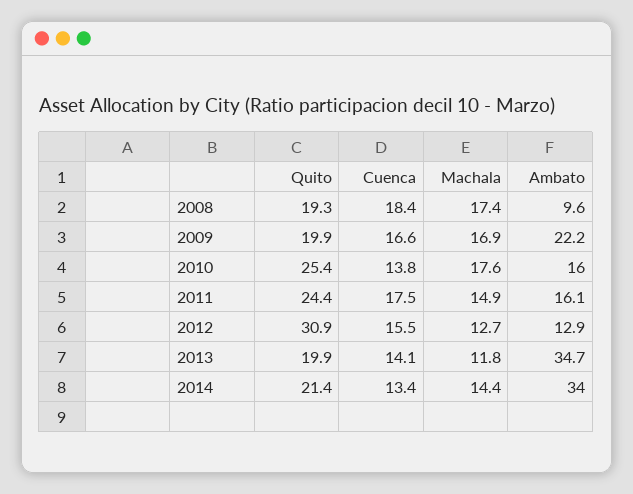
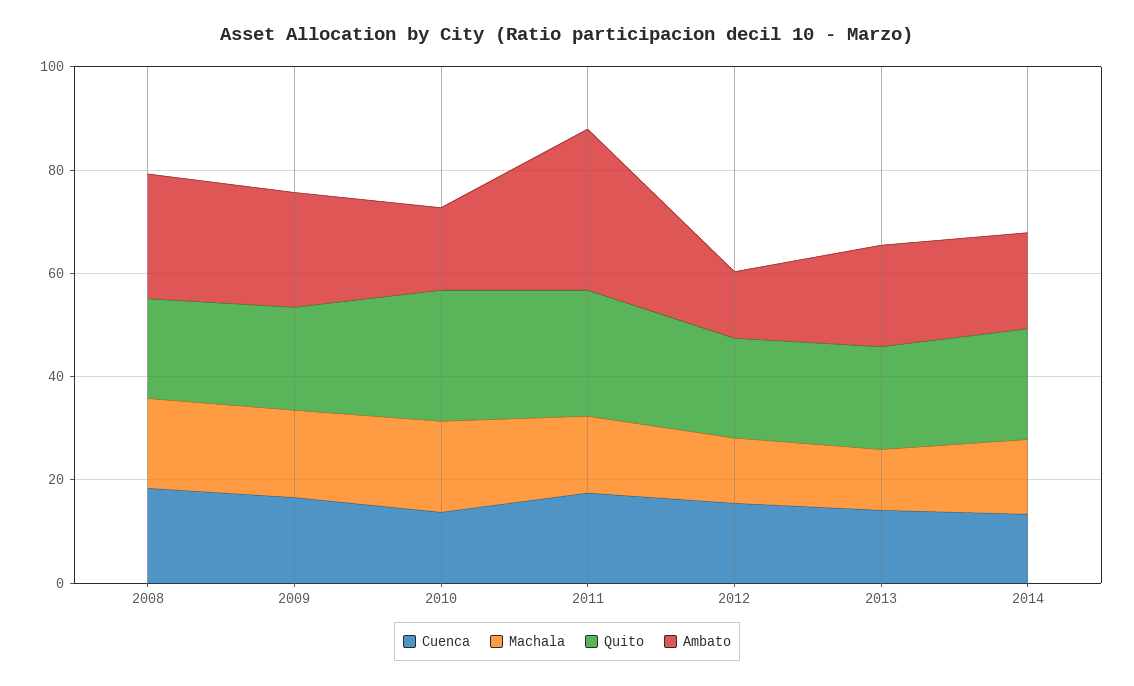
  {
    "Quito": {
      "2008": 19.3,
      "2009": 19.9,
      "2010": 25.4,
      "2011": 24.4,
-     "2012": 30.9,
+     "2012": 20,
      "2013": 19.9,
      "2014": 21.4
    },
    "Cuenca": {
      "2008": 18.4,
      "2009": 16.6,
      "2010": 13.8,
      "2011": 17.5,
      "2012": 15.5,
      "2013": 14.1,
      "2014": 13.4
    },
    "Machala": {
      "2008": 17.4,
      "2009": 16.9,
      "2010": 17.6,
      "2011": 14.9,
      "2012": 12.7,
      "2013": 11.8,
      "2014": 14.4
    },
    "Ambato": {
-     "2008": 9.6,
+     "2008": 25,
      "2009": 22.2,
      "2010": 16,
-     "2011": 16.1,
+     "2011": 30,
      "2012": 12.9,
-     "2013": 34.7,
+     "2013": 20,
-     "2014": 34
+     "2014": 20
    }
  }

